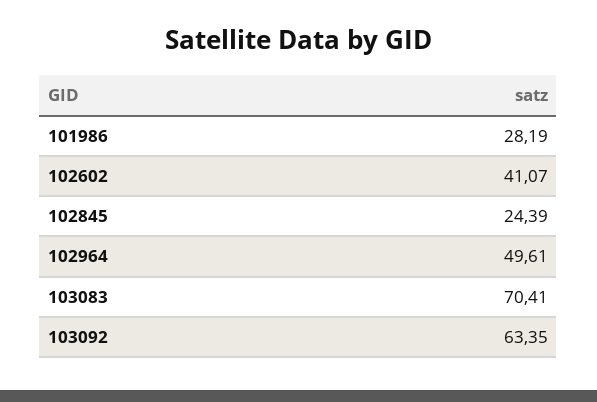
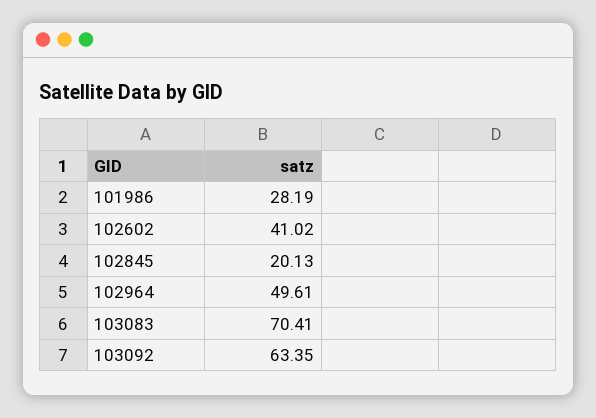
  {
    "101986": 28.19,
-   "102602": 41.07,
+   "102602": 41.02,
-   "102845": 24.39,
+   "102845": 20.13,
    "102964": 49.61,
    "103083": 70.41,
    "103092": 63.35
  }

